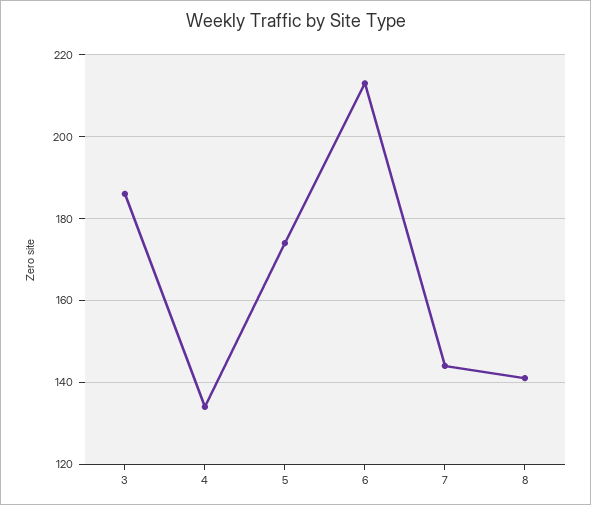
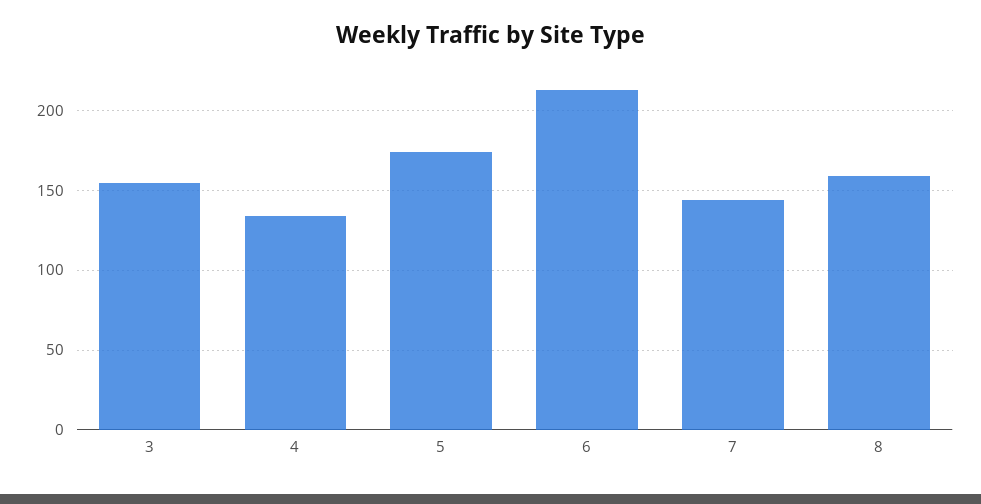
  {
-   "3": 185,
+   "3": 155,
    "4": 135,
    "5": 175,
    "6": 215,
    "7": 145,
-   "8": 140
+   "8": 160
  }

